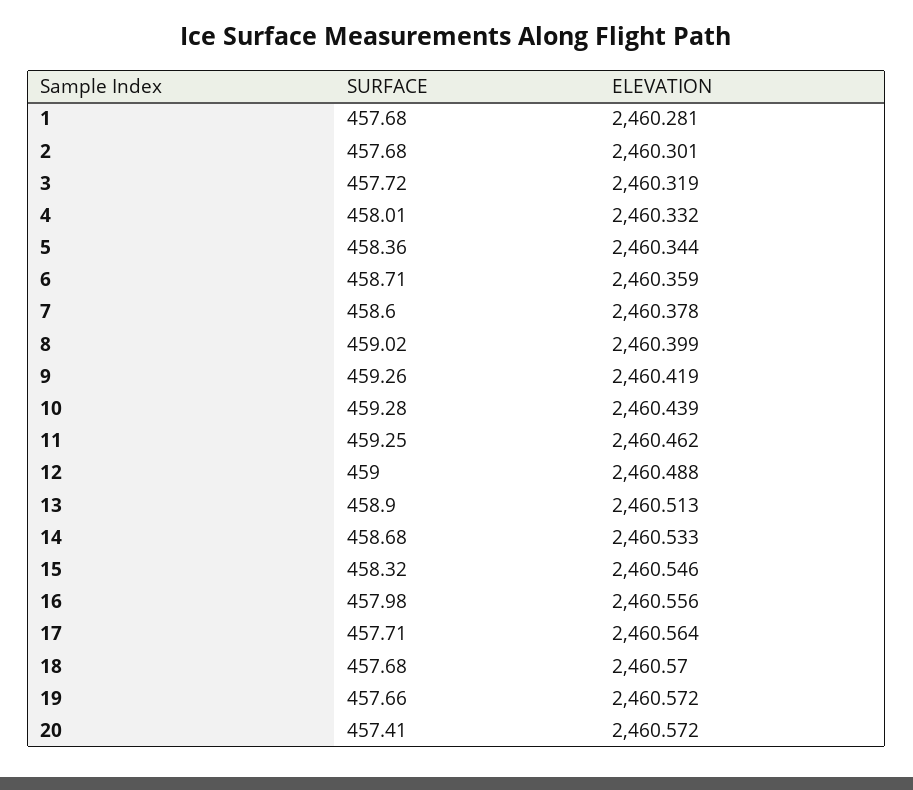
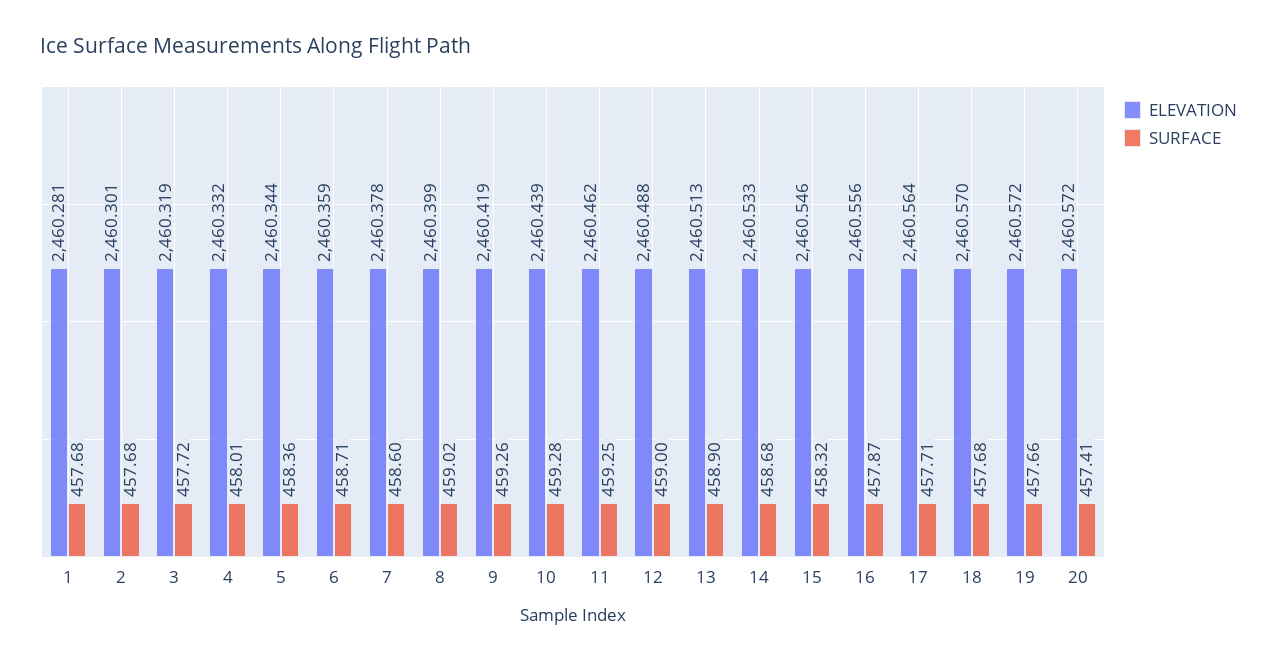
  {
    "SURFACE": {
      "1": 457.68,
      "2": 457.68,
      "3": 457.72,
      "4": 458.01,
      "5": 458.36,
      "6": 458.71,
      "7": 458.6,
      "8": 459.02,
      "9": 459.26,
      "10": 459.28,
      "11": 459.25,
      "12": 459,
      "13": 458.9,
      "14": 458.68,
      "15": 458.32,
-     "16": 457.98,
+     "16": 457.87,
      "17": 457.71,
      "18": 457.68,
      "19": 457.66,
      "20": 457.41
    },
    "ELEVATION": {
      "1": 2460.281,
      "2": 2460.301,
      "3": 2460.319,
      "4": 2460.332,
      "5": 2460.344,
      "6": 2460.359,
      "7": 2460.378,
      "8": 2460.399,
      "9": 2460.419,
      "10": 2460.439,
      "11": 2460.462,
      "12": 2460.488,
      "13": 2460.513,
      "14": 2460.533,
      "15": 2460.546,
      "16": 2460.556,
      "17": 2460.564,
      "18": 2460.57,
      "19": 2460.572,
      "20": 2460.572
    }
  }

